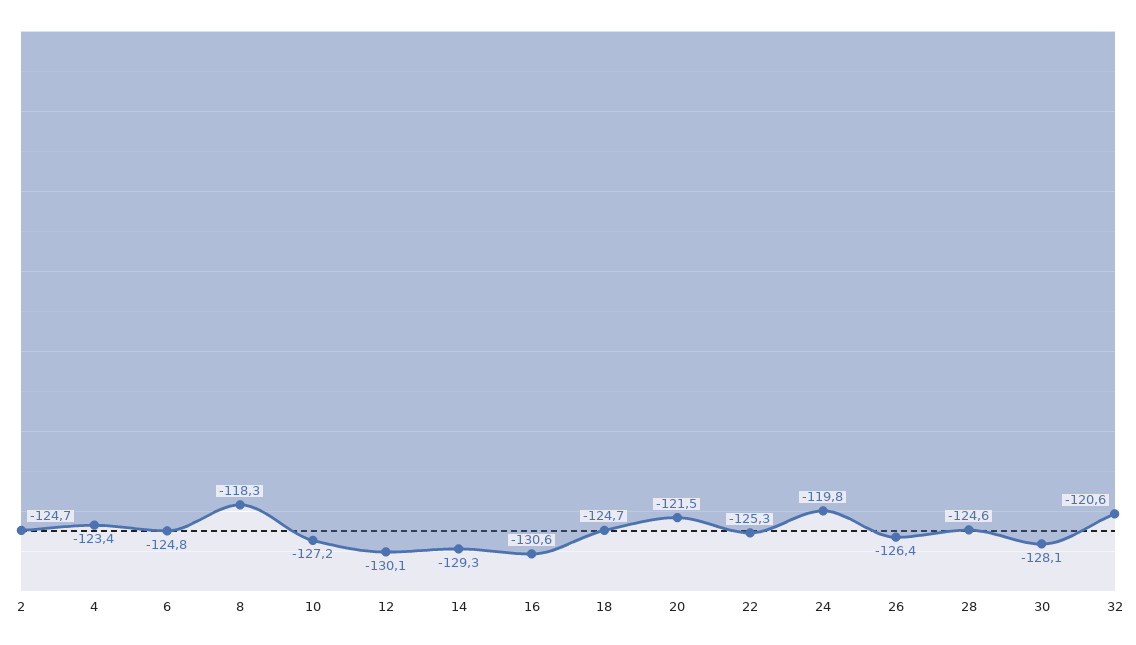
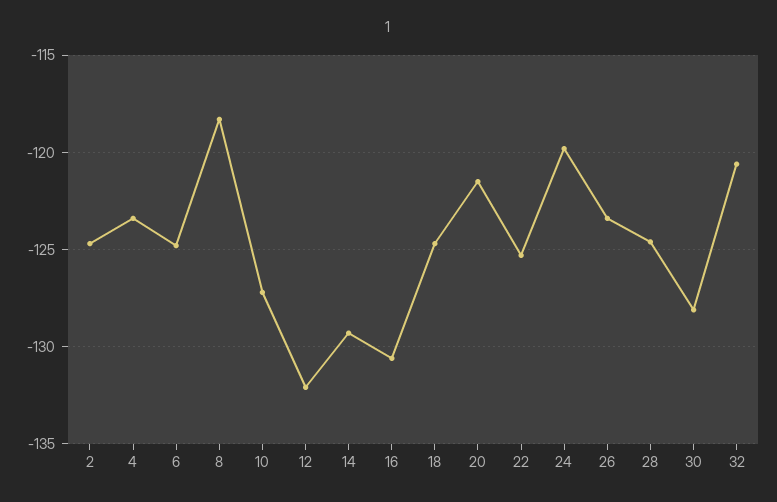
  {
    "2": -124.7,
    "4": -123.4,
    "6": -124.8,
    "8": -118.3,
    "10": -127.2,
-   "12": -130.1,
+   "12": -132,
    "14": -129.3,
    "16": -130.6,
    "18": -124.7,
    "20": -121.5,
    "22": -125.3,
    "24": -119.8,
-   "26": -126.4,
+   "26": -123.5,
    "28": -124.6,
    "30": -128.1,
    "32": -120.6
  }

